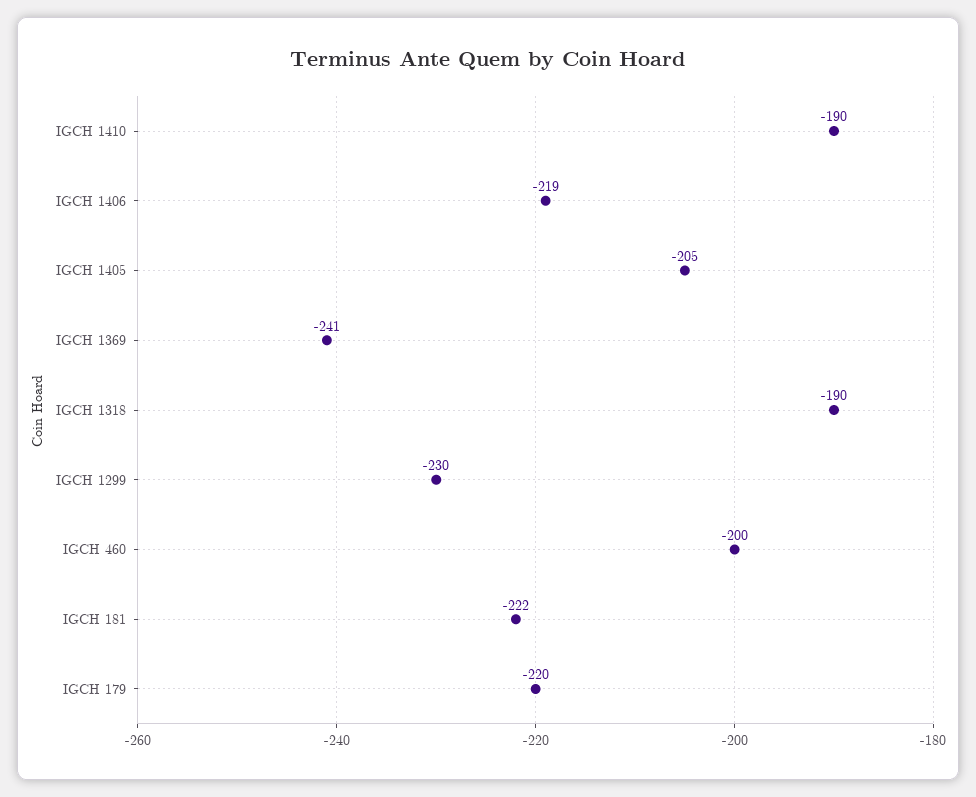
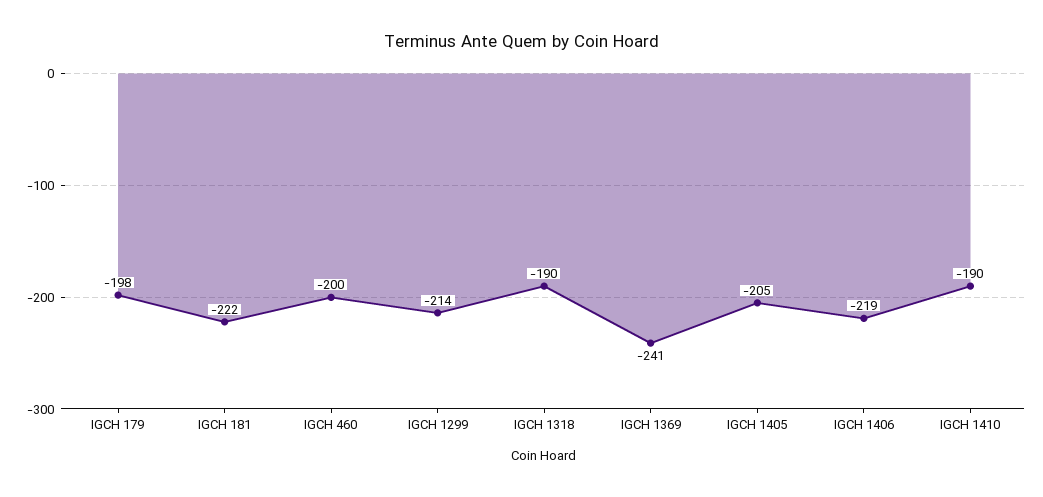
  {
    "IGCH 1410": -190,
    "IGCH 1406": -219,
    "IGCH 1405": -205,
    "IGCH 1369": -241,
    "IGCH 1318": -190,
-   "IGCH 1299": -230,
+   "IGCH 1299": -214,
    "IGCH 460": -200,
    "IGCH 181": -222,
-   "IGCH 179": -220
+   "IGCH 179": -198
  }

